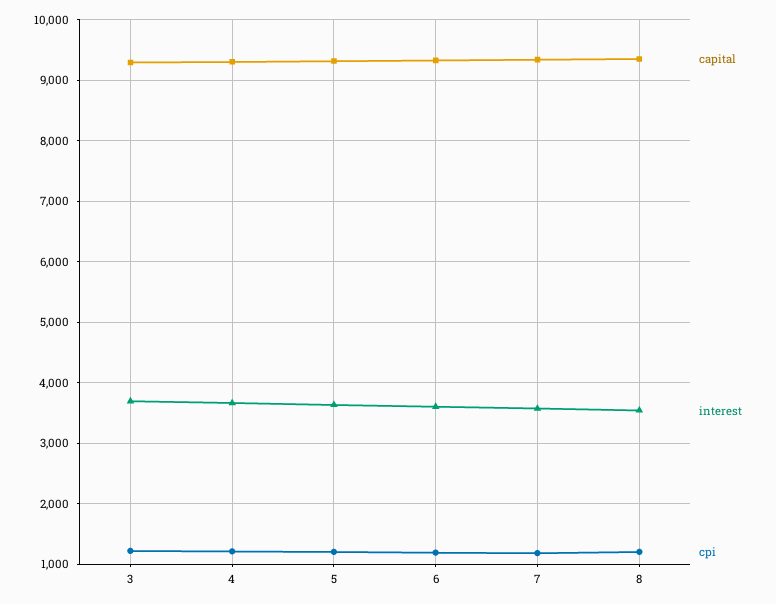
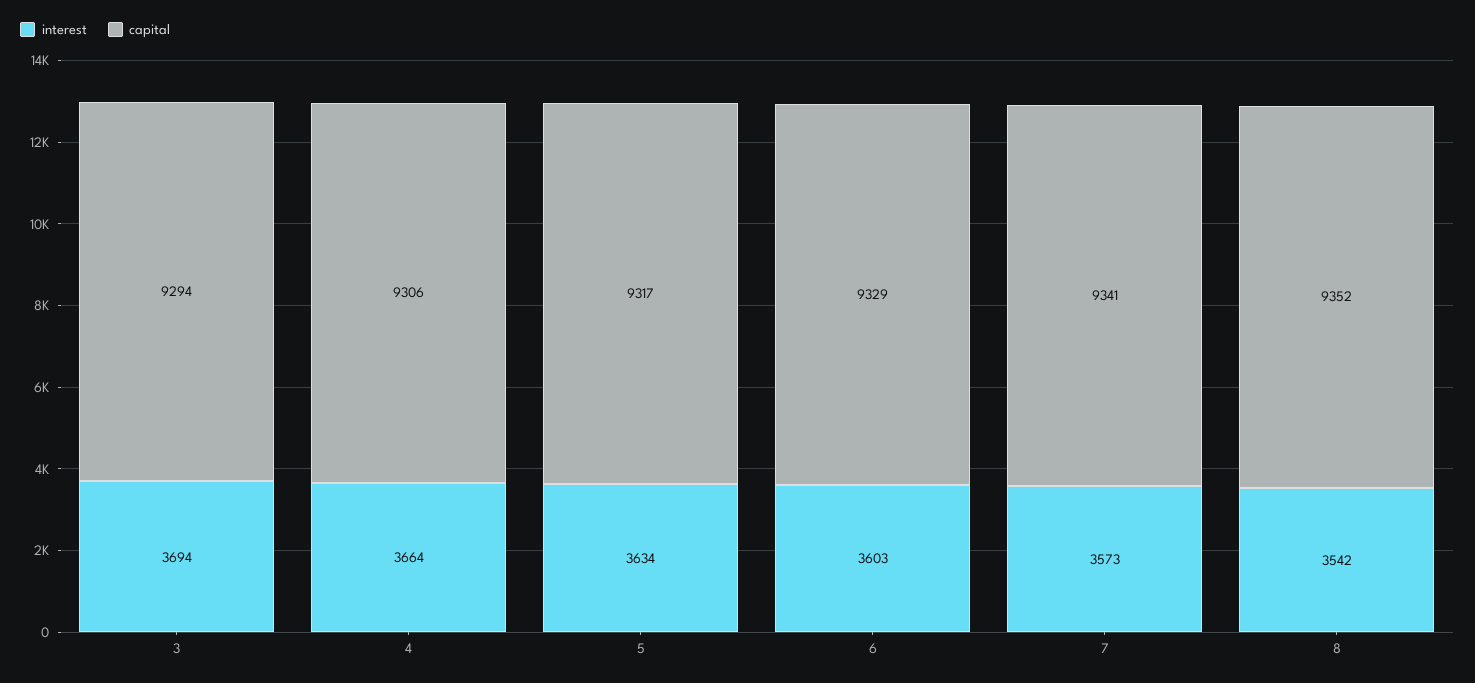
  {
    "capital": {
      "3": 9294,
      "4": 9306,
      "5": 9317,
      "6": 9329,
      "7": 9341,
      "8": 9352
    },
    "interest": {
      "3": 3694,
      "4": 3664,
      "5": 3634,
      "6": 3603,
      "7": 3573,
      "8": 3542
-   },
+   }
-   "cpi": {
-     "3": 1200,
-     "4": 1200,
-     "5": 1200,
-     "6": 1200,
-     "7": 1200,
-     "8": 1200
-   }
  }

